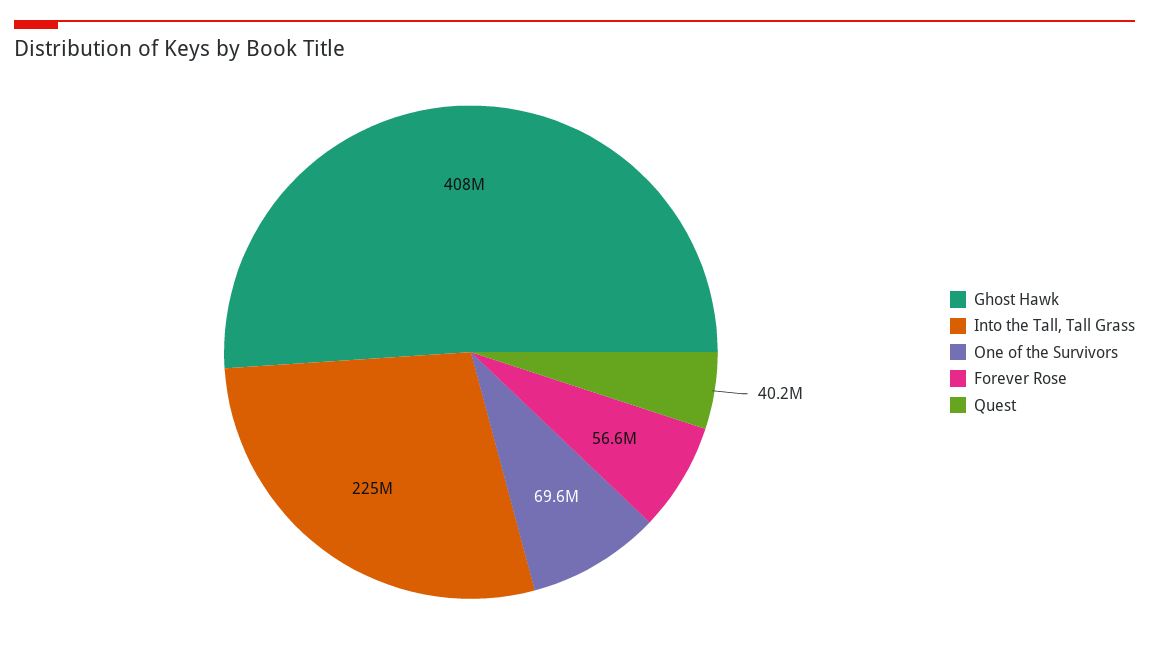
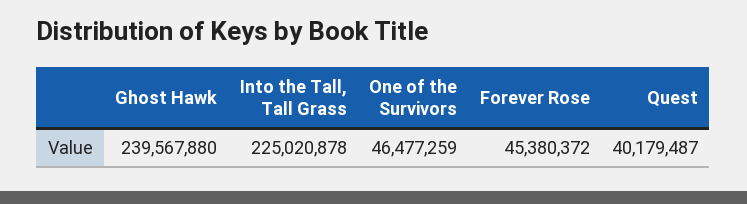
  {
-   "Ghost Hawk": 408000000,
+   "Ghost Hawk": 239567880,
    "Into the Tall, Tall Grass": 225020878,
-   "One of the Survivors": 69600000,
+   "One of the Survivors": 46477259,
-   "Forever Rose": 56600000,
+   "Forever Rose": 45380372,
    "Quest": 40179487
  }

